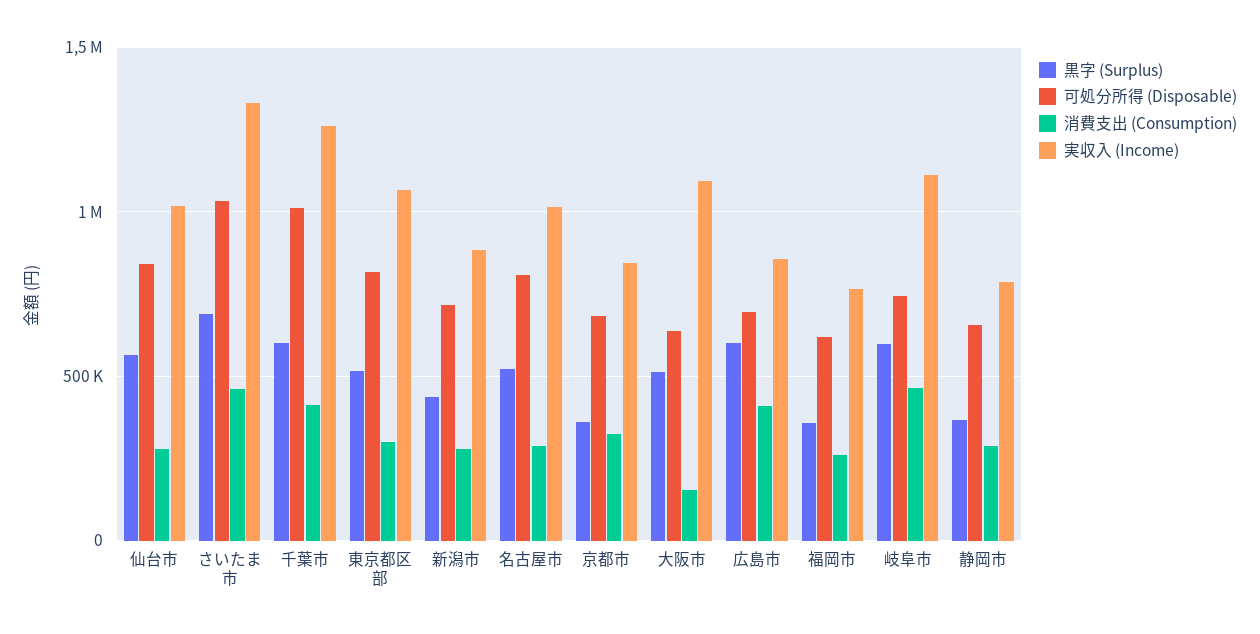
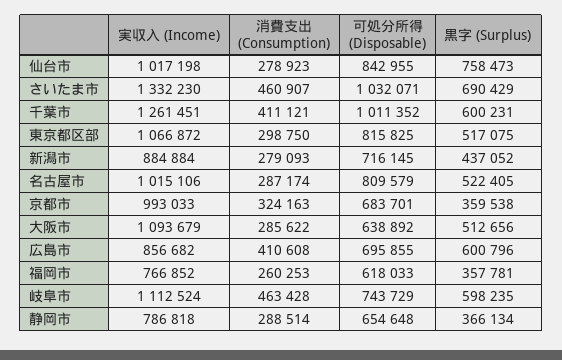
  {
    "黒字 (Surplus)": {
-     "仙台市": 550000,
+     "仙台市": 758473,
      "さいたま市": 690429,
      "千葉市": 600231,
      "東京都区部": 517075,
      "新潟市": 437052,
      "名古屋市": 522405,
      "京都市": 359538,
      "大阪市": 512656,
      "広島市": 600796,
      "福岡市": 357781,
      "岐阜市": 598235,
      "静岡市": 366134
    },
    "可処分所得 (Disposable)": {
      "仙台市": 842955,
      "さいたま市": 1032071,
      "千葉市": 1011352,
      "東京都区部": 815825,
      "新潟市": 716145,
      "名古屋市": 809579,
      "京都市": 683701,
      "大阪市": 638892,
      "広島市": 695855,
      "福岡市": 618033,
      "岐阜市": 743729,
      "静岡市": 654648
    },
    "消費支出 (Consumption)": {
      "仙台市": 278923,
      "さいたま市": 460907,
      "千葉市": 411121,
      "東京都区部": 298750,
      "新潟市": 279093,
      "名古屋市": 287174,
      "京都市": 324163,
-     "大阪市": 150000,
+     "大阪市": 285622,
      "広島市": 410608,
      "福岡市": 260253,
      "岐阜市": 463428,
      "静岡市": 288514
    },
    "実収入 (Income)": {
      "仙台市": 1017198,
      "さいたま市": 1332230,
      "千葉市": 1261451,
      "東京都区部": 1066872,
      "新潟市": 884884,
      "名古屋市": 1015106,
-     "京都市": 850000,
+     "京都市": 993033,
      "大阪市": 1093679,
      "広島市": 856682,
      "福岡市": 766852,
      "岐阜市": 1112524,
      "静岡市": 786818
    }
  }

